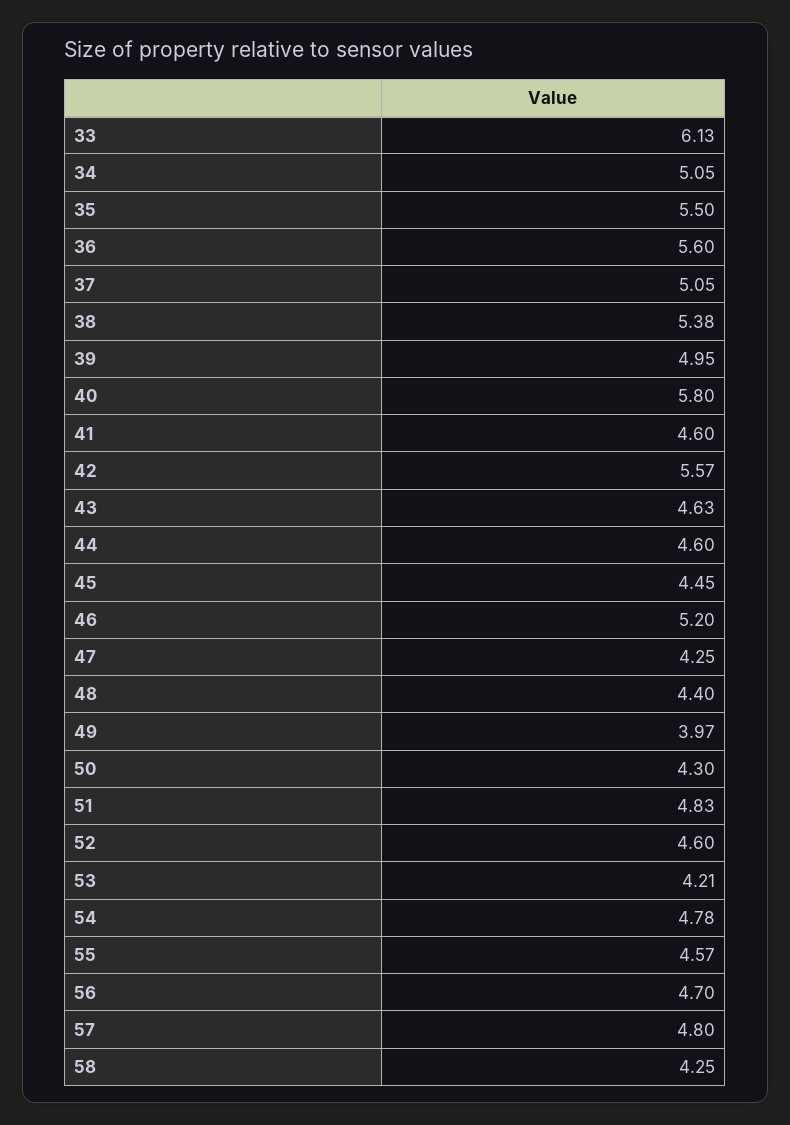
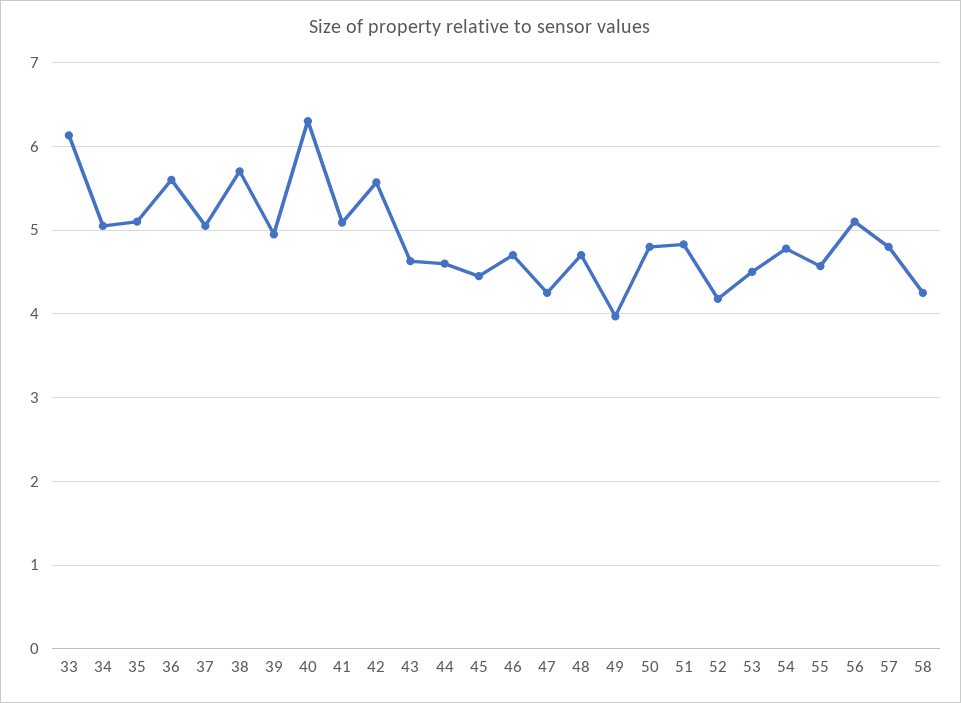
  {
    "33": 6.13,
    "34": 5.05,
-   "35": 5.5,
+   "35": 5.1,
    "36": 5.6,
    "37": 5.05,
-   "38": 5.38,
+   "38": 5.7,
    "39": 4.95,
-   "40": 5.8,
+   "40": 6.3,
-   "41": 4.6,
+   "41": 5.1,
    "42": 5.57,
    "43": 4.63,
    "44": 4.6,
    "45": 4.45,
-   "46": 5.2,
+   "46": 4.7,
    "47": 4.25,
-   "48": 4.4,
+   "48": 4.7,
    "49": 3.97,
-   "50": 4.3,
+   "50": 4.8,
    "51": 4.83,
-   "52": 4.6,
+   "52": 4.2,
-   "53": 4.21,
+   "53": 4.5,
    "54": 4.78,
    "55": 4.57,
-   "56": 4.7,
+   "56": 5.1,
    "57": 4.8,
    "58": 4.25
  }

